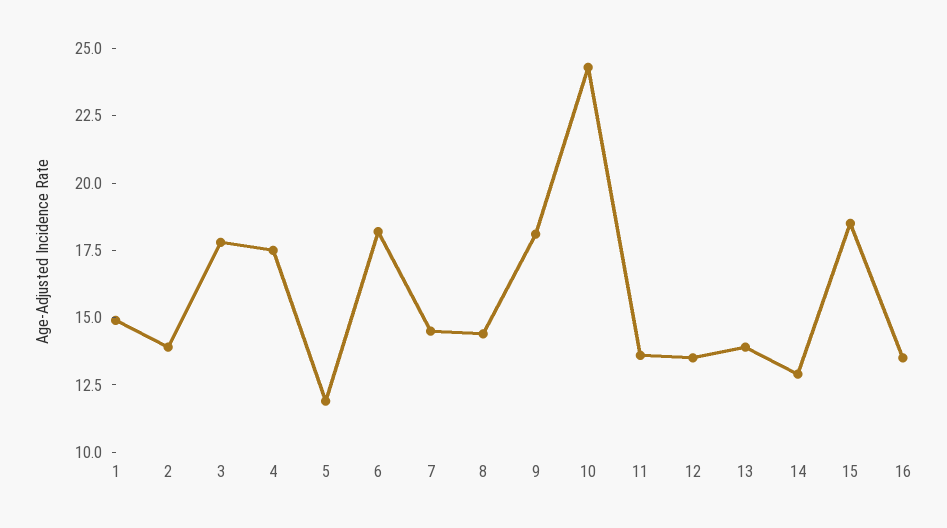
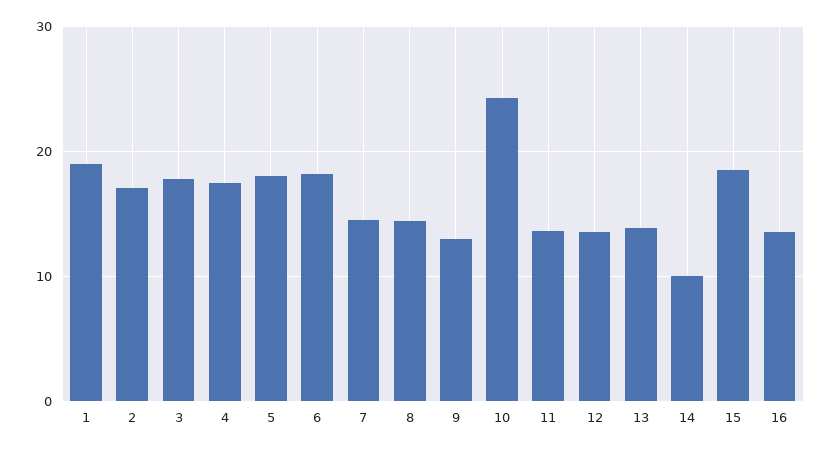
  {
-   "1": 15,
+   "1": 19,
-   "2": 14,
+   "2": 17,
    "3": 18,
    "4": 17.5,
-   "5": 12,
+   "5": 18,
    "6": 18,
    "7": 14.5,
    "8": 14.5,
-   "9": 18,
+   "9": 13,
    "10": 24.5,
    "11": 13.5,
    "12": 13.5,
    "13": 14,
-   "14": 13,
+   "14": 10,
    "15": 18.5,
    "16": 13.5
  }

